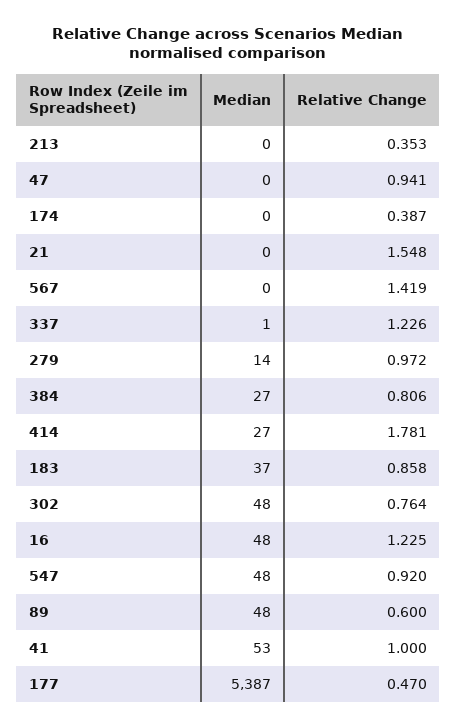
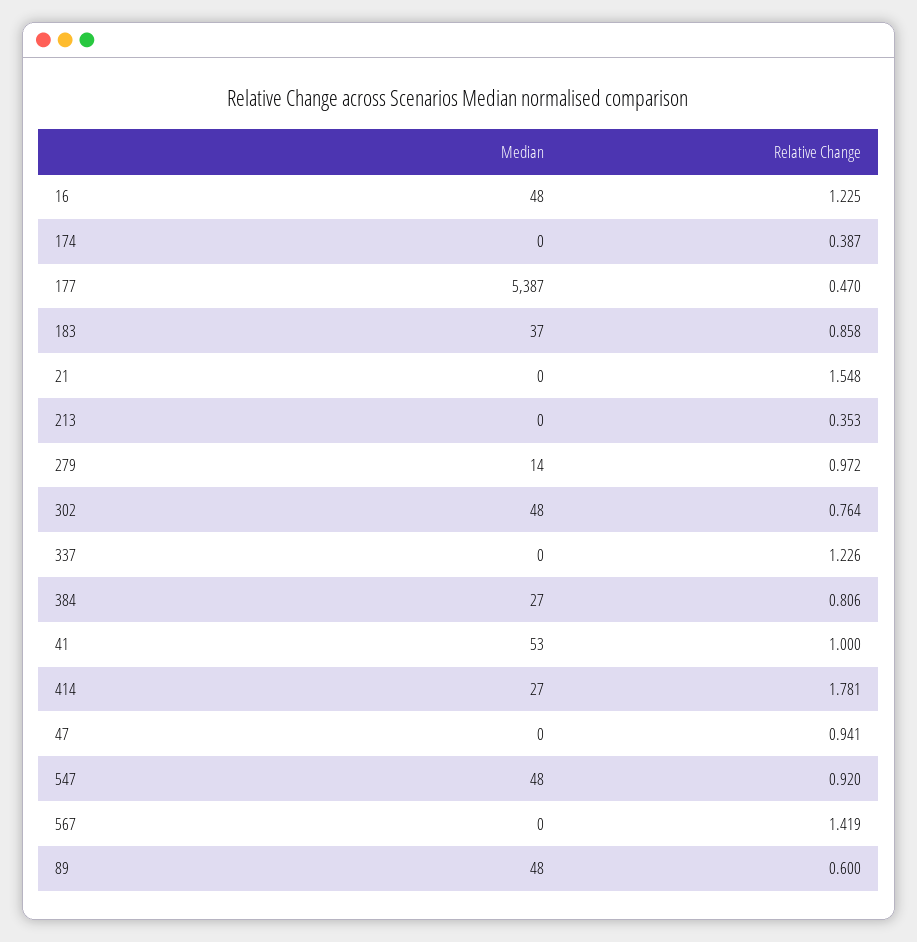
  {
    "Median": {
      "213": 0,
      "47": 0,
      "174": 0,
      "21": 0,
      "567": 0,
-     "337": 1,
+     "337": 0,
      "279": 14,
      "384": 27,
      "414": 27,
      "183": 37,
      "302": 48,
      "16": 48,
      "547": 48,
      "89": 48,
      "41": 53,
      "177": 5387
    },
    "Relative Change": {
      "213": 0.353,
      "47": 0.941,
      "174": 0.387,
      "21": 1.548,
      "567": 1.419,
      "337": 1.226,
      "279": 0.972,
      "384": 0.806,
      "414": 1.781,
      "183": 0.858,
      "302": 0.764,
      "16": 1.225,
      "547": 0.92,
      "89": 0.6,
      "41": 1,
      "177": 0.47
    }
  }

